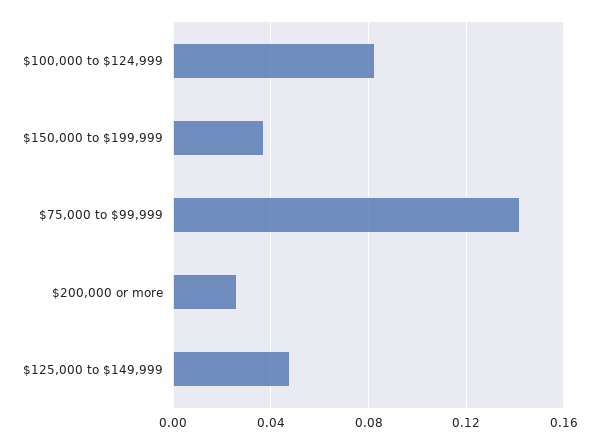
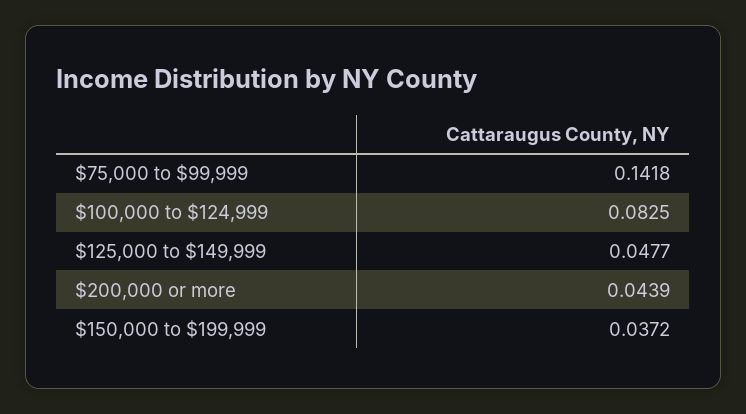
  {
    "$100,000 to $124,999": 0.0825,
    "$150,000 to $199,999": 0.0372,
    "$75,000 to $99,999": 0.1418,
-   "$200,000 or more": 0.025,
+   "$200,000 or more": 0.0439,
    "$125,000 to $149,999": 0.0477
  }

